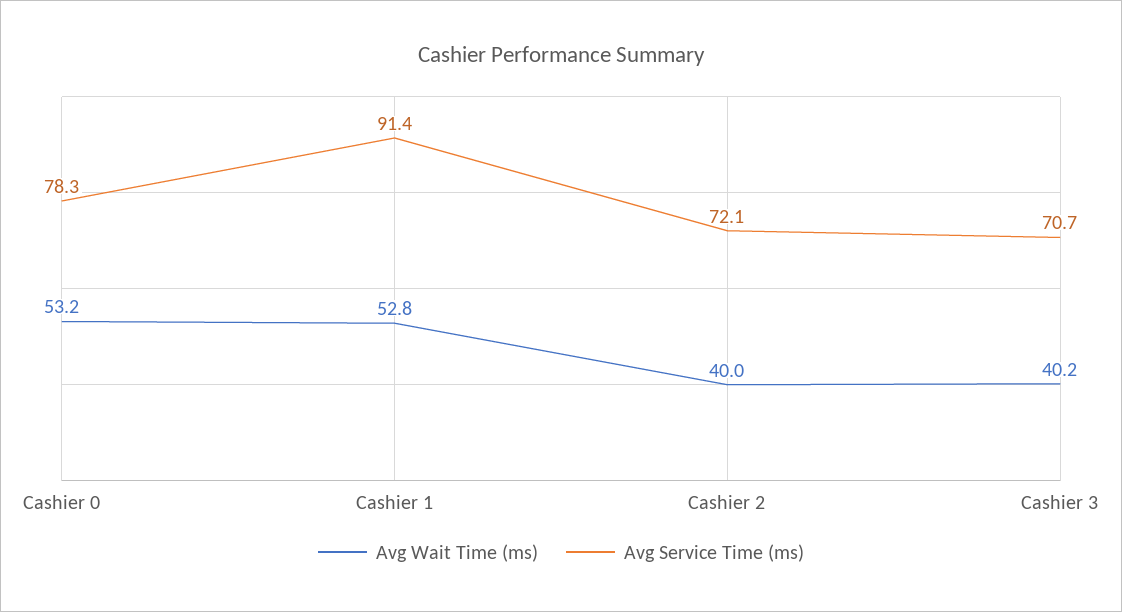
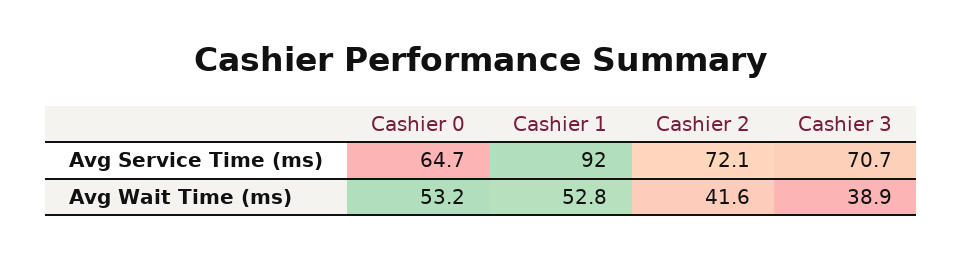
  {
    "Avg Wait Time (ms)": {
      "Cashier 0": 53.2,
      "Cashier 1": 52.8,
-     "Cashier 2": 40,
+     "Cashier 2": 41.6,
-     "Cashier 3": 40.2
+     "Cashier 3": 38.9
    },
    "Avg Service Time (ms)": {
-     "Cashier 0": 78.3,
+     "Cashier 0": 64.7,
-     "Cashier 1": 91.4,
+     "Cashier 1": 92,
      "Cashier 2": 72.1,
      "Cashier 3": 70.7
    }
  }

